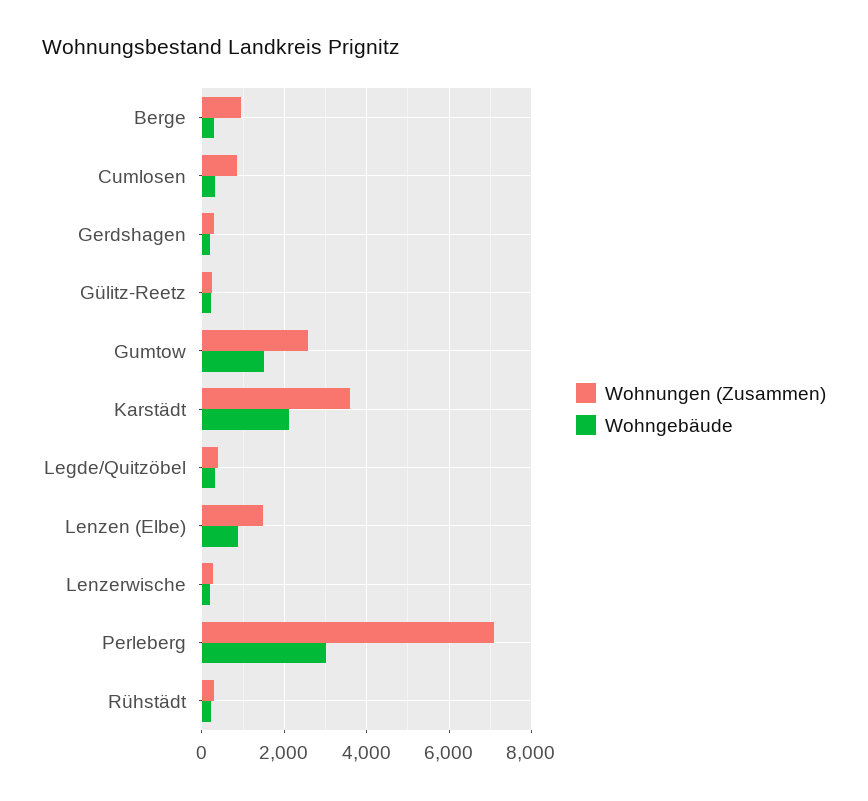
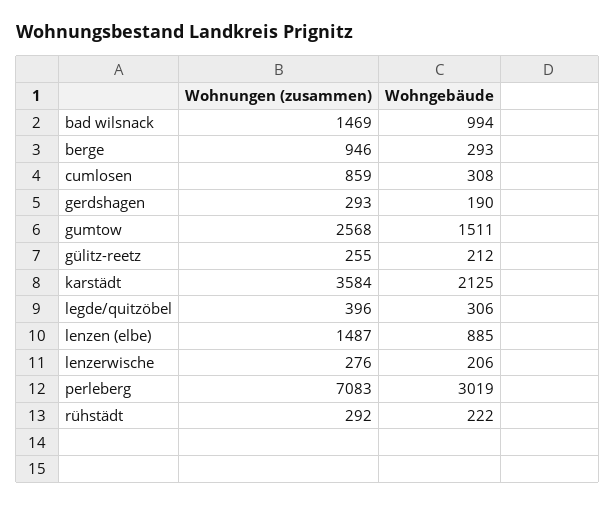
  {
    "Wohnungen (Zusammen)": {
      "Berge": 946,
      "Cumlosen": 859,
      "Gerdshagen": 293,
      "Gülitz-Reetz": 255,
      "Gumtow": 2568,
      "Karstädt": 3584,
      "Legde/Quitzöbel": 396,
      "Lenzen (Elbe)": 1487,
      "Lenzerwische": 276,
      "Perleberg": 7083,
-     "Rühstädt": 292
+     "Rühstädt": 292,
+     "bad wilsnack": 1469
    },
    "Wohngebäude": {
      "Berge": 293,
      "Cumlosen": 308,
      "Gerdshagen": 190,
      "Gülitz-Reetz": 212,
      "Gumtow": 1511,
      "Karstädt": 2125,
      "Legde/Quitzöbel": 306,
      "Lenzen (Elbe)": 885,
      "Lenzerwische": 206,
      "Perleberg": 3019,
-     "Rühstädt": 222
+     "Rühstädt": 222,
+     "bad wilsnack": 994
    }
  }

